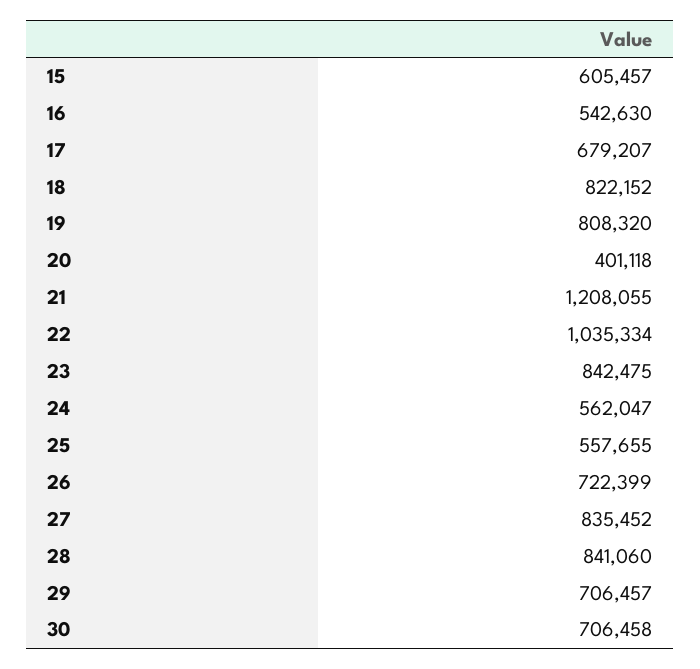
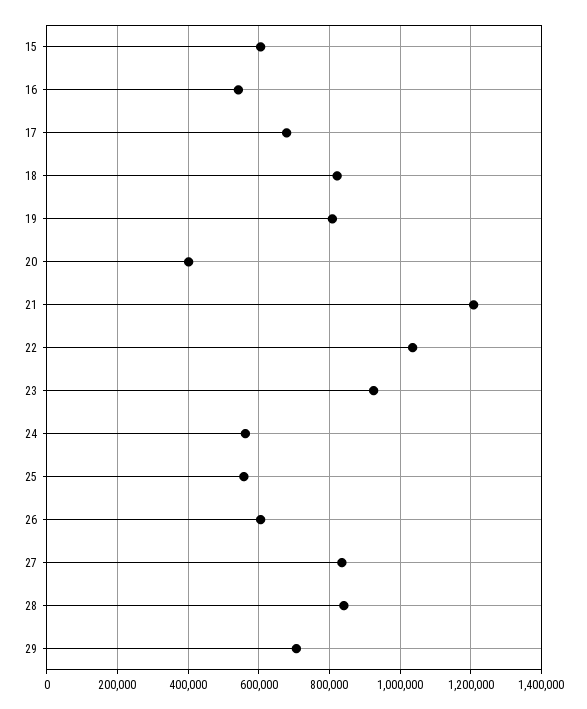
  {
    "15": 605457,
    "16": 542630,
    "17": 679207,
    "18": 822152,
    "19": 808320,
    "20": 401118,
    "21": 1208055,
    "22": 1035334,
-   "23": 842475,
+   "23": 920000,
    "24": 562047,
    "25": 557655,
-   "26": 722399,
+   "26": 600000,
    "27": 835452,
    "28": 841060,
-   "29": 706457,
+   "29": 706457
-   "30": 706458
  }

